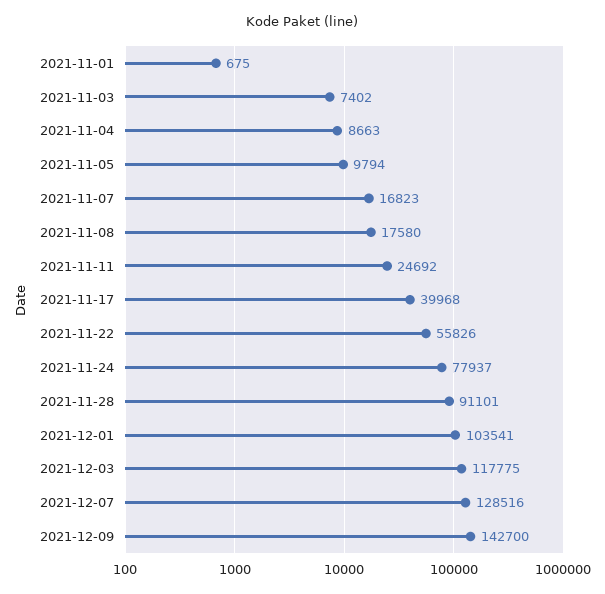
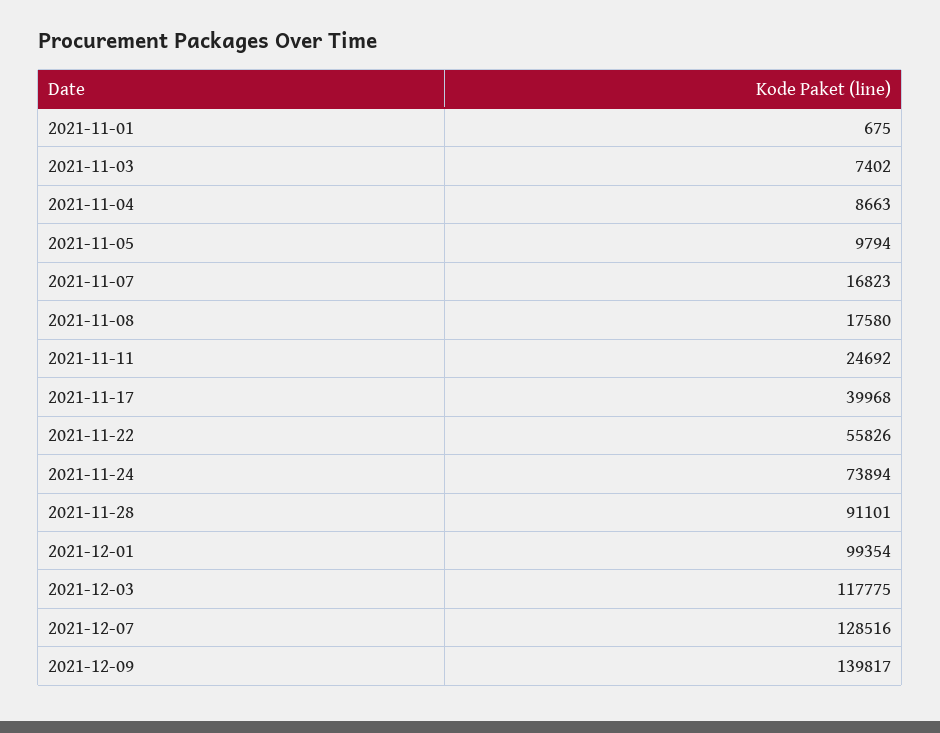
  {
    "2021-11-01": 675,
    "2021-11-03": 7402,
    "2021-11-04": 8663,
    "2021-11-05": 9794,
    "2021-11-07": 16823,
    "2021-11-08": 17580,
    "2021-11-11": 24692,
    "2021-11-17": 39968,
    "2021-11-22": 55826,
-   "2021-11-24": 77937,
+   "2021-11-24": 73894,
    "2021-11-28": 91101,
-   "2021-12-01": 103541,
+   "2021-12-01": 99354,
    "2021-12-03": 117775,
    "2021-12-07": 128516,
-   "2021-12-09": 142700
+   "2021-12-09": 139817
  }

